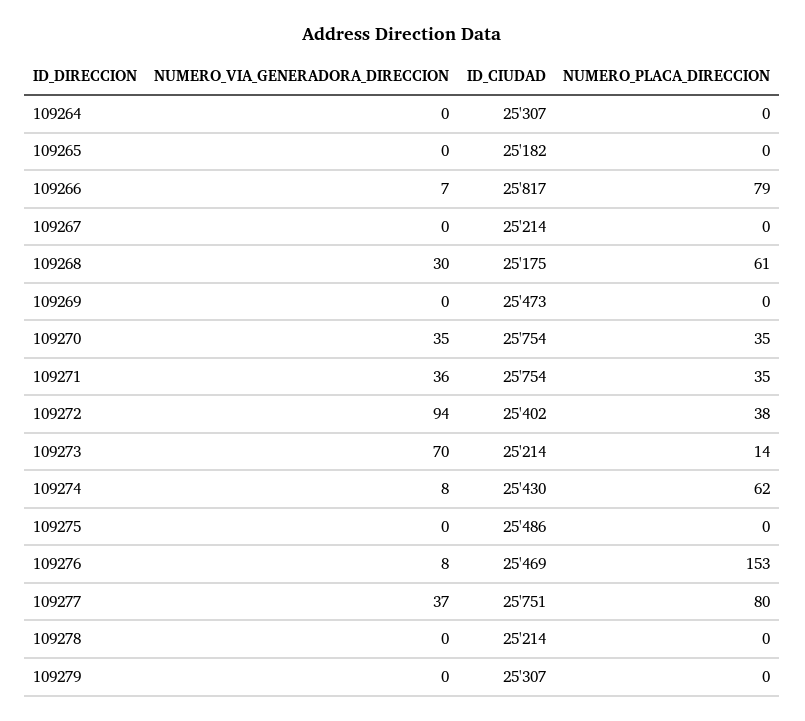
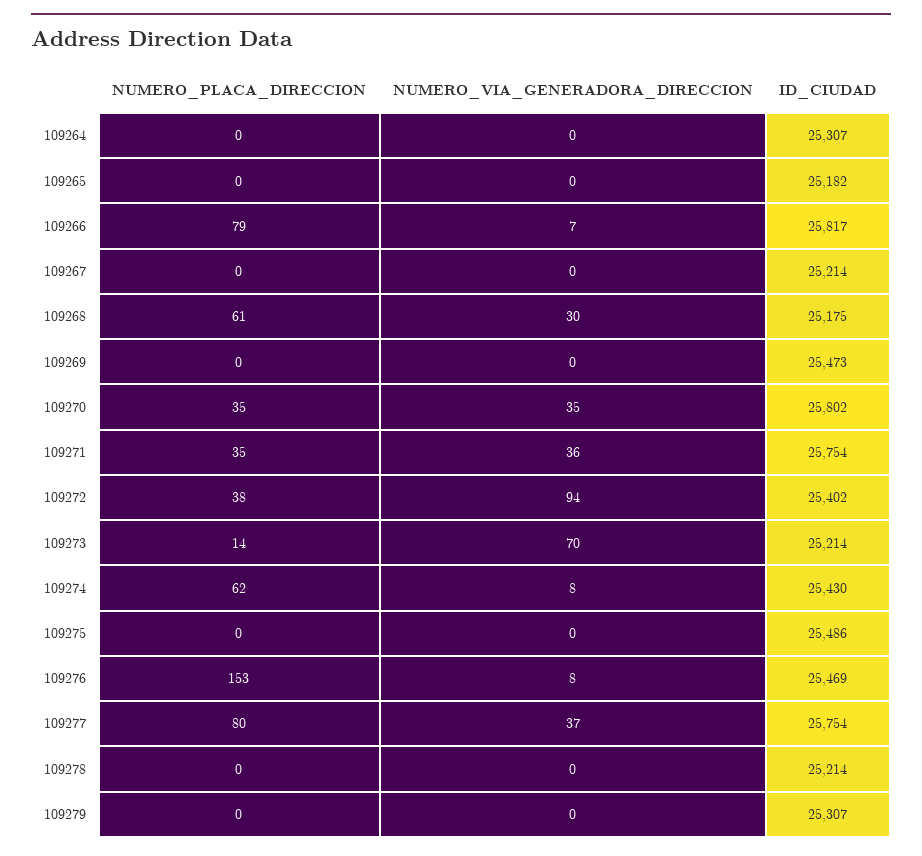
  {
    "NUMERO_VIA_GENERADORA_DIRECCION": {
      "109264": 0,
      "109265": 0,
      "109266": 7,
      "109267": 0,
      "109268": 30,
      "109269": 0,
      "109270": 35,
      "109271": 36,
      "109272": 94,
      "109273": 70,
      "109274": 8,
      "109275": 0,
      "109276": 8,
      "109277": 37,
      "109278": 0,
      "109279": 0
    },
    "ID_CIUDAD": {
      "109264": 25307,
      "109265": 25182,
      "109266": 25817,
      "109267": 25214,
      "109268": 25175,
      "109269": 25473,
-     "109270": 25754,
+     "109270": 25802,
      "109271": 25754,
      "109272": 25402,
      "109273": 25214,
      "109274": 25430,
      "109275": 25486,
      "109276": 25469,
-     "109277": 25751,
+     "109277": 25754,
      "109278": 25214,
      "109279": 25307
    },
    "NUMERO_PLACA_DIRECCION": {
      "109264": 0,
      "109265": 0,
      "109266": 79,
      "109267": 0,
      "109268": 61,
      "109269": 0,
      "109270": 35,
      "109271": 35,
      "109272": 38,
      "109273": 14,
      "109274": 62,
      "109275": 0,
      "109276": 153,
      "109277": 80,
      "109278": 0,
      "109279": 0
    }
  }

